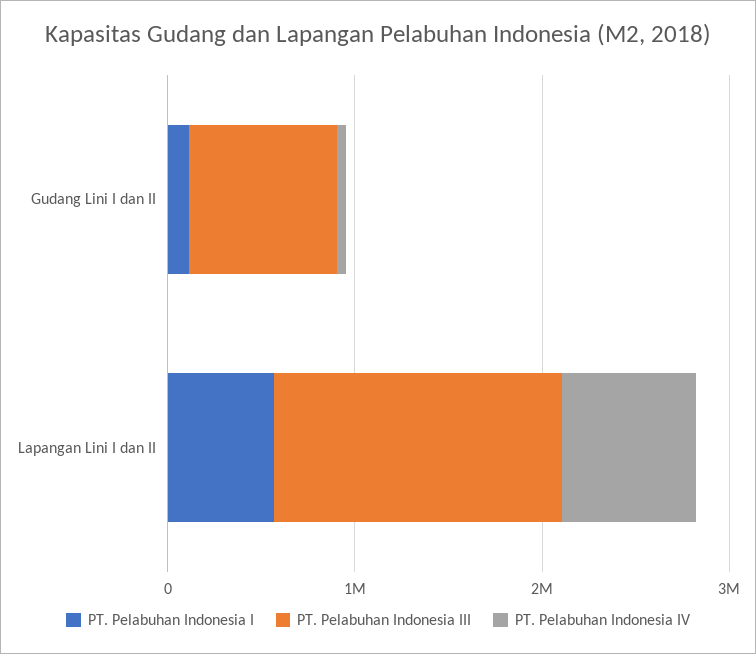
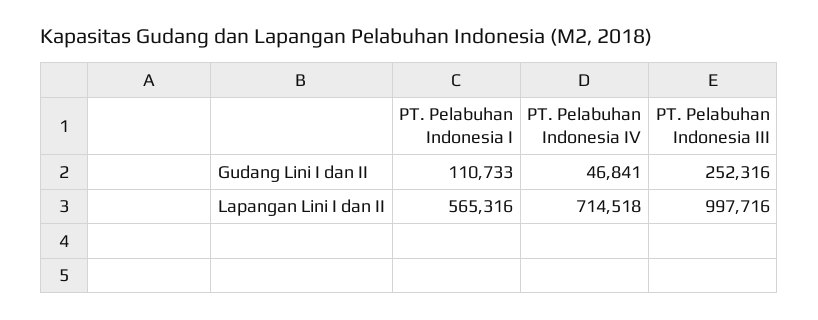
  {
    "PT. Pelabuhan Indonesia I": {
      "Gudang Lini I dan II": 110733,
      "Lapangan Lini I dan II": 565316
    },
    "PT. Pelabuhan Indonesia III": {
-     "Gudang Lini I dan II": 800000,
+     "Gudang Lini I dan II": 252316,
-     "Lapangan Lini I dan II": 1600000
+     "Lapangan Lini I dan II": 997716
    },
    "PT. Pelabuhan Indonesia IV": {
      "Gudang Lini I dan II": 46841,
      "Lapangan Lini I dan II": 714518
    }
  }

